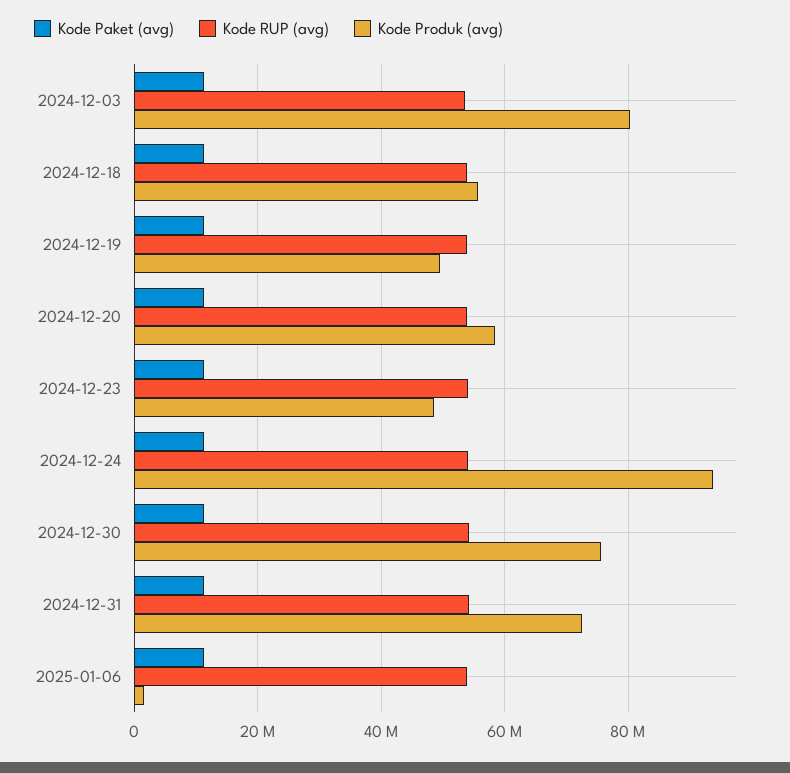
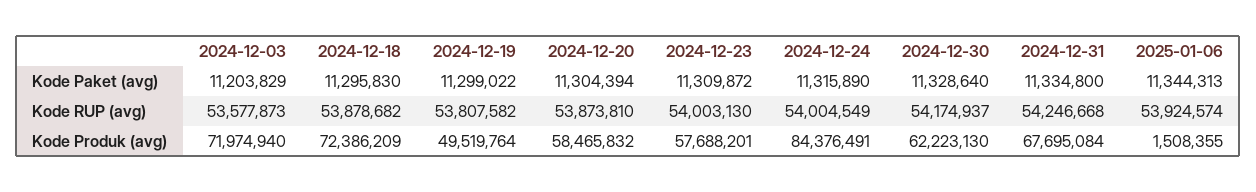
  {
    "Kode Paket (avg)": {
      "2024-12-03": 11203829,
      "2024-12-18": 11295830,
      "2024-12-19": 11299022,
      "2024-12-20": 11304394,
      "2024-12-23": 11309872,
      "2024-12-24": 11315890,
      "2024-12-30": 11328640,
      "2024-12-31": 11334800,
      "2025-01-06": 11344313
    },
    "Kode RUP (avg)": {
      "2024-12-03": 53577873,
      "2024-12-18": 53878682,
      "2024-12-19": 53807582,
      "2024-12-20": 53873810,
      "2024-12-23": 54003130,
      "2024-12-24": 54004549,
      "2024-12-30": 54174937,
      "2024-12-31": 54246668,
      "2025-01-06": 53924574
    },
    "Kode Produk (avg)": {
-     "2024-12-03": 80000000,
+     "2024-12-03": 71974940,
-     "2024-12-18": 56000000,
+     "2024-12-18": 72386209,
      "2024-12-19": 49519764,
      "2024-12-20": 58465832,
-     "2024-12-23": 48000000,
+     "2024-12-23": 57688201,
-     "2024-12-24": 94000000,
+     "2024-12-24": 84376491,
-     "2024-12-30": 76000000,
+     "2024-12-30": 62223130,
-     "2024-12-31": 72000000,
+     "2024-12-31": 67695084,
      "2025-01-06": 1508355
    }
  }

